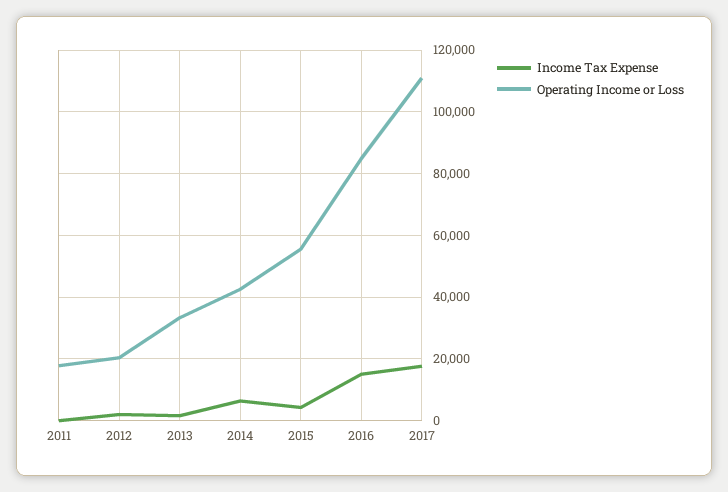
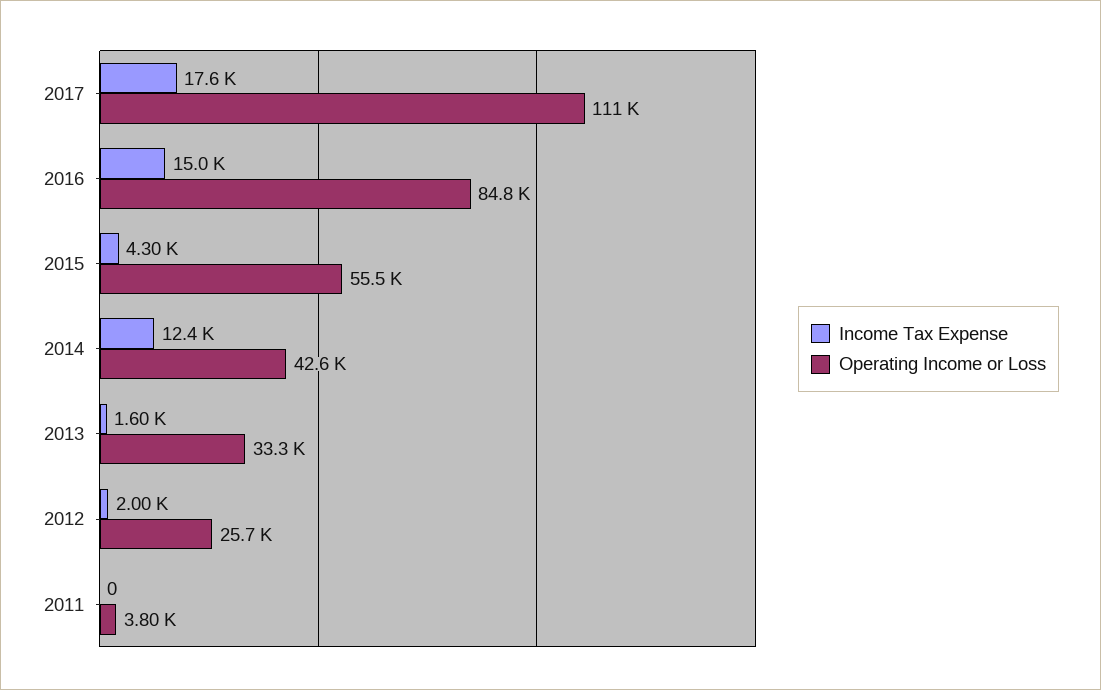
  {
    "Income Tax Expense": {
      "2011": 0,
      "2012": 2000,
      "2013": 1600,
-     "2014": 6000,
+     "2014": 12400,
      "2015": 4300,
      "2016": 15000,
      "2017": 17600
    },
    "Operating Income or Loss": {
-     "2011": 18000,
+     "2011": 3800,
-     "2012": 20000,
+     "2012": 25700,
      "2013": 33300,
      "2014": 42600,
      "2015": 55500,
      "2016": 84800,
      "2017": 111000
    }
  }

